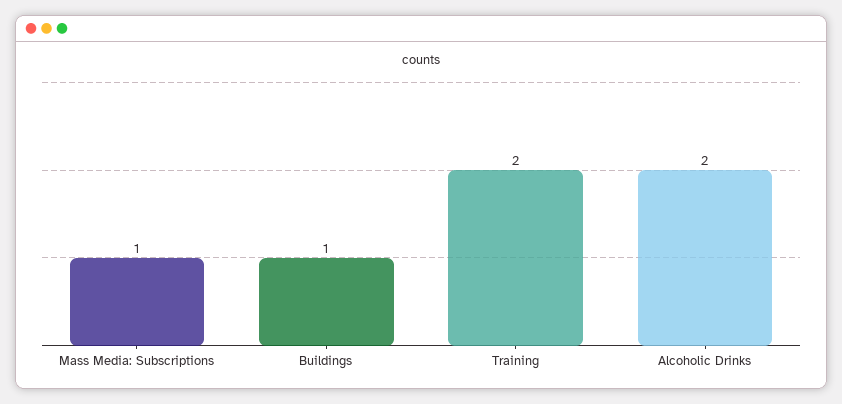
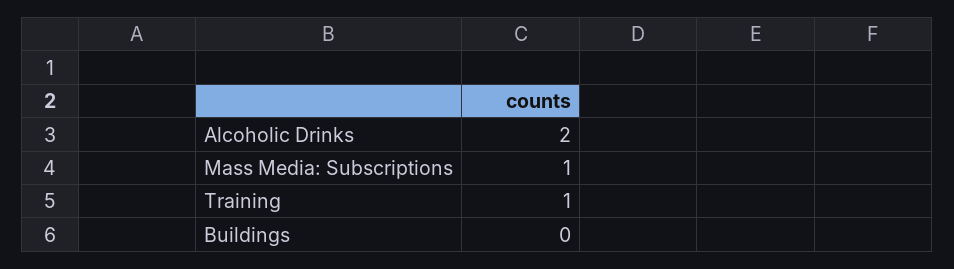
  {
    "Mass Media: Subscriptions": 1,
-   "Buildings": 1,
+   "Buildings": 0,
-   "Training": 2,
+   "Training": 1,
    "Alcoholic Drinks": 2
  }

